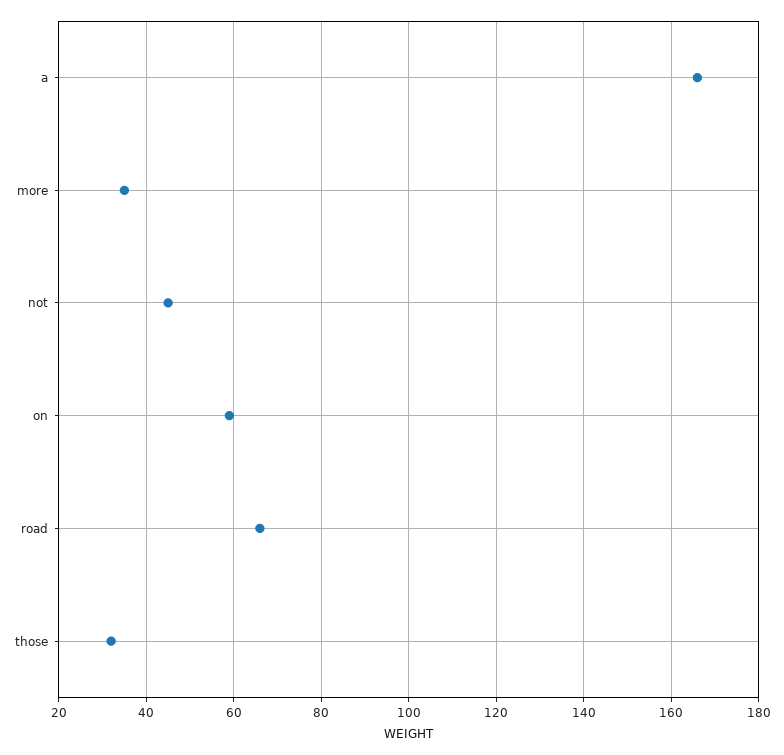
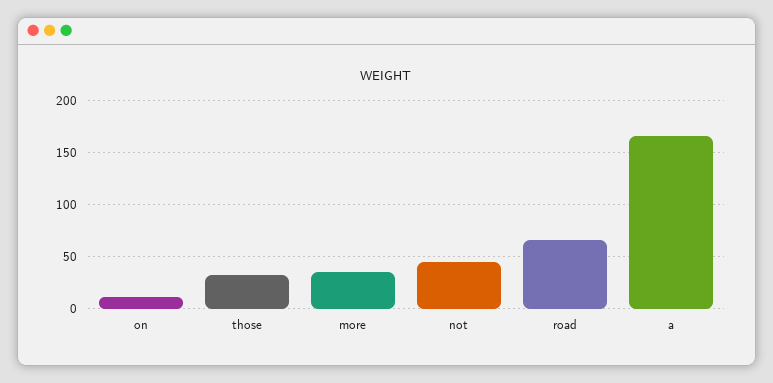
  {
    "a": 165,
    "more": 35,
    "not": 45,
-   "on": 60,
+   "on": 10,
    "road": 65,
    "those": 30
  }

